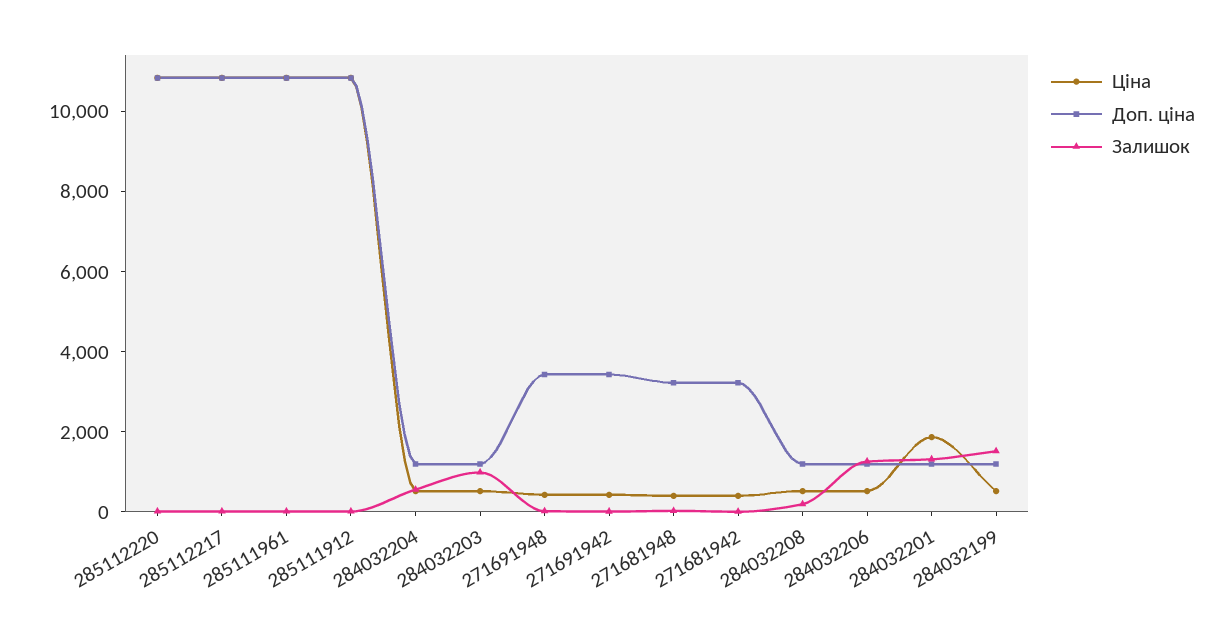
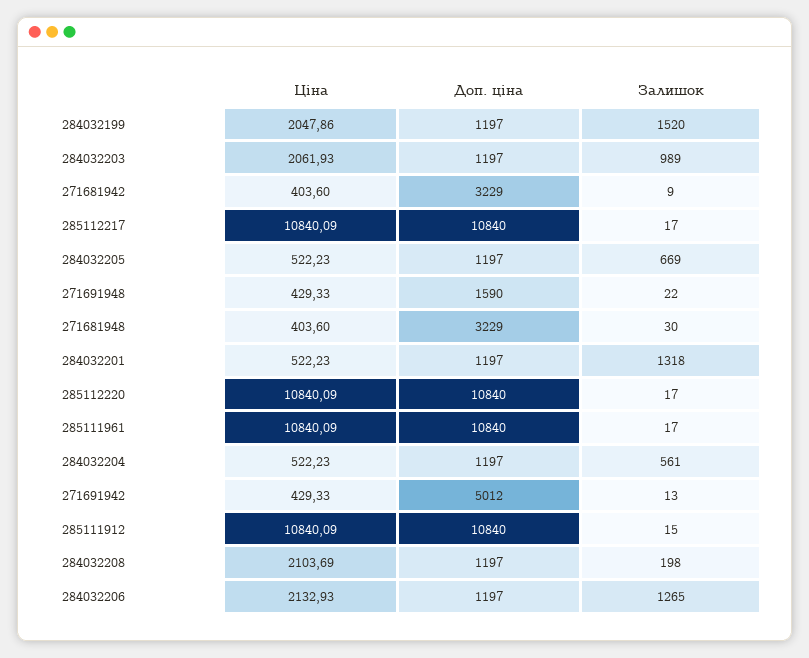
  {
    "Ціна": {
      "285112220": 10840.09,
      "285112217": 10840.09,
      "285111961": 10840.09,
      "285111912": 10840.09,
      "284032204": 522.23,
-     "284032203": 500,
+     "284032203": 2061.93,
      "271691948": 429.33,
      "271691942": 429.33,
      "271681948": 403.6,
      "271681942": 403.6,
-     "284032208": 500,
+     "284032208": 2103.69,
-     "284032206": 500,
+     "284032206": 2132.93,
-     "284032201": 2000,
+     "284032201": 522.23,
-     "284032199": 500
+     "284032199": 2047.86,
+     "284032205": 522.23
    },
    "Доп. ціна": {
      "285112220": 10840,
      "285112217": 10840,
      "285111961": 10840,
      "285111912": 10840,
      "284032204": 1197,
      "284032203": 1197,
-     "271691948": 3500,
+     "271691948": 1590,
-     "271691942": 3500,
+     "271691942": 5012,
      "271681948": 3229,
      "271681942": 3229,
      "284032208": 1197,
      "284032206": 1197,
      "284032201": 1197,
-     "284032199": 1197
+     "284032199": 1197,
+     "284032205": 1197
    },
    "Залишок": {
      "285112220": 17,
      "285112217": 17,
      "285111961": 17,
      "285111912": 15,
      "284032204": 561,
      "284032203": 989,
      "271691948": 22,
      "271691942": 13,
      "271681948": 30,
      "271681942": 9,
      "284032208": 198,
      "284032206": 1265,
      "284032201": 1318,
-     "284032199": 1520
+     "284032199": 1520,
+     "284032205": 669
    }
  }

